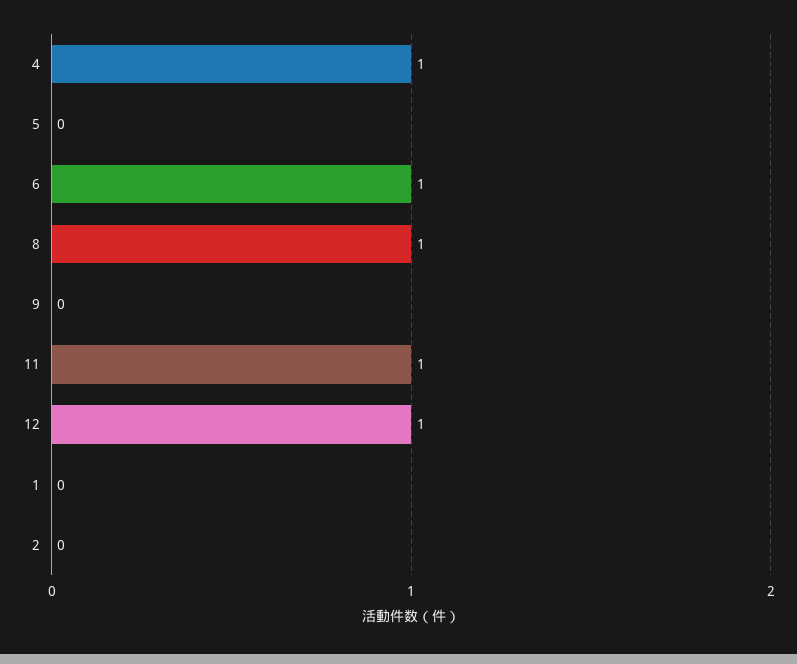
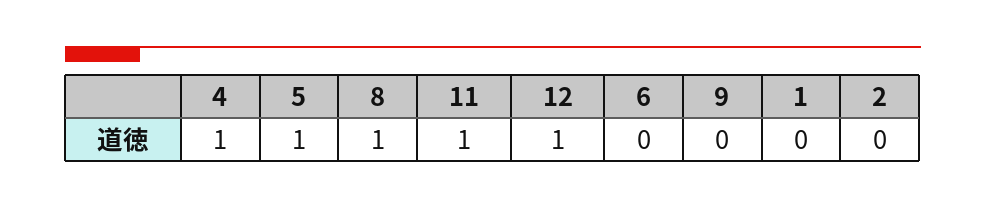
  {
    "4": 1,
-   "5": 0,
+   "5": 1,
-   "6": 1,
+   "6": 0,
    "8": 1,
    "9": 0,
    "11": 1,
    "12": 1,
    "1": 0,
    "2": 0
  }

